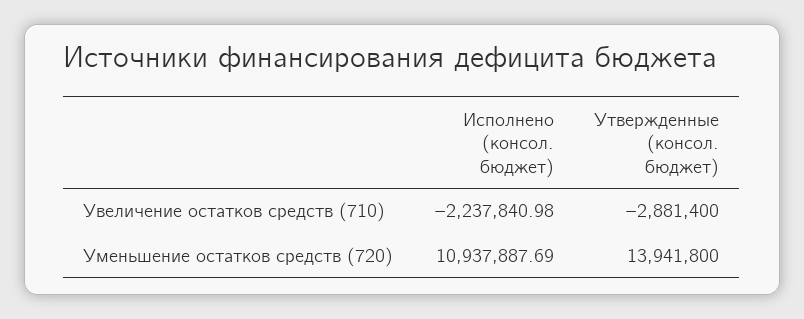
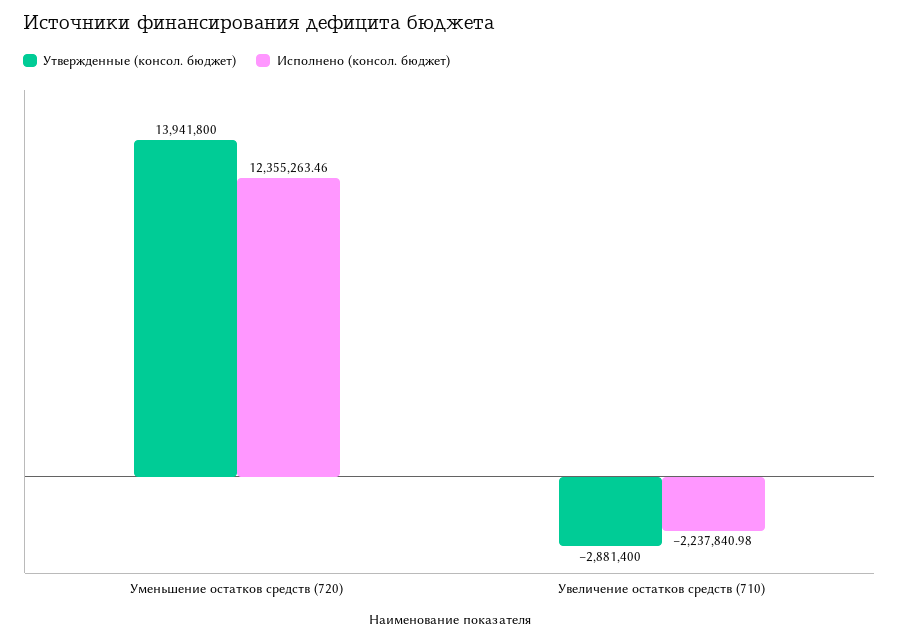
  {
    "Исполнено (консол. бюджет)": {
      "Увеличение остатков средств (710)": -2237840.98,
-     "Уменьшение остатков средств (720)": 10937887.69
+     "Уменьшение остатков средств (720)": 12355263.46
    },
    "Утвержденные (консол. бюджет)": {
      "Увеличение остатков средств (710)": -2881400,
      "Уменьшение остатков средств (720)": 13941800
    }
  }

